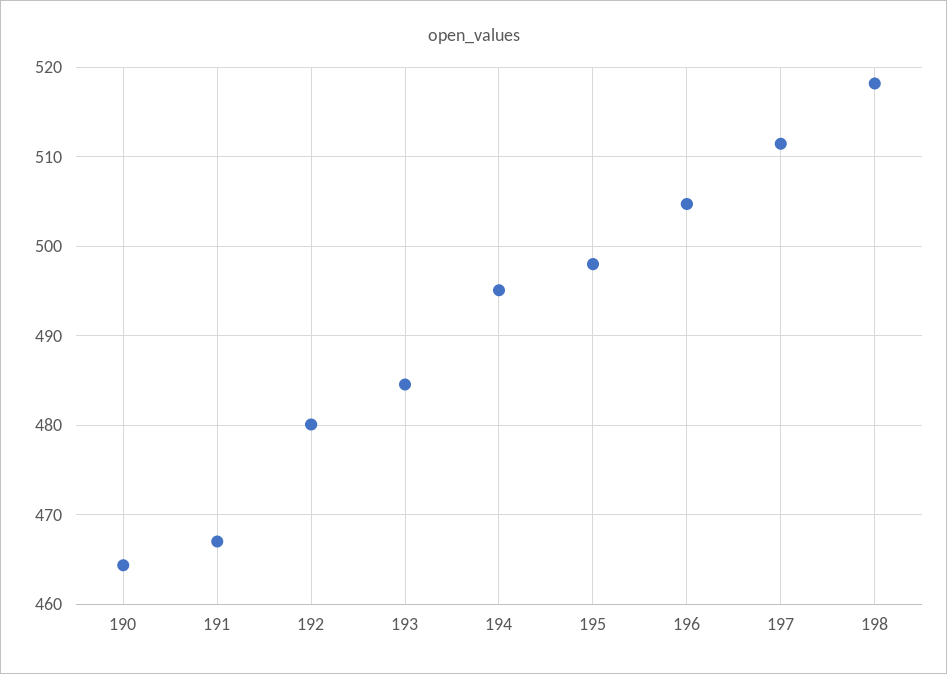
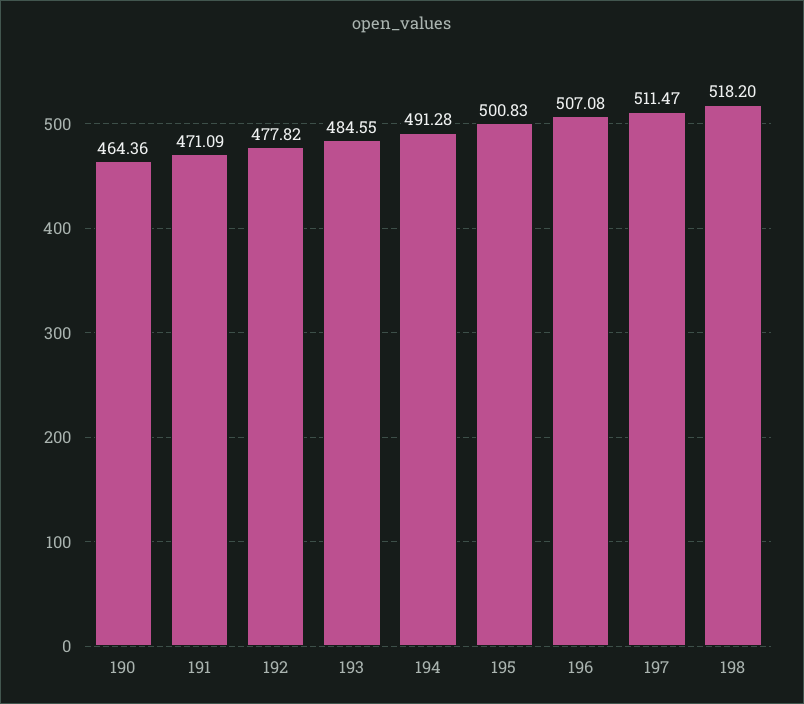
  {
    "190": 464.36,
-   "191": 467,
+   "191": 471.09,
-   "192": 480,
+   "192": 477.82,
    "193": 484.55,
-   "194": 495,
+   "194": 491.28,
-   "195": 498,
+   "195": 500.83,
-   "196": 505,
+   "196": 507.08,
    "197": 511.47,
    "198": 518.2
  }

